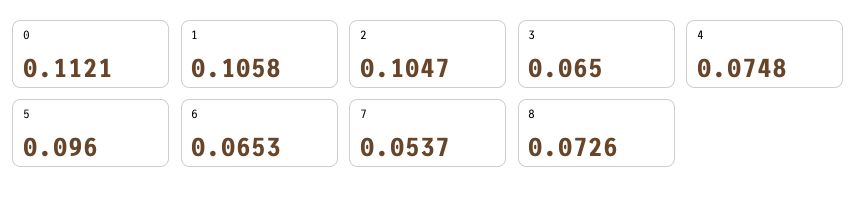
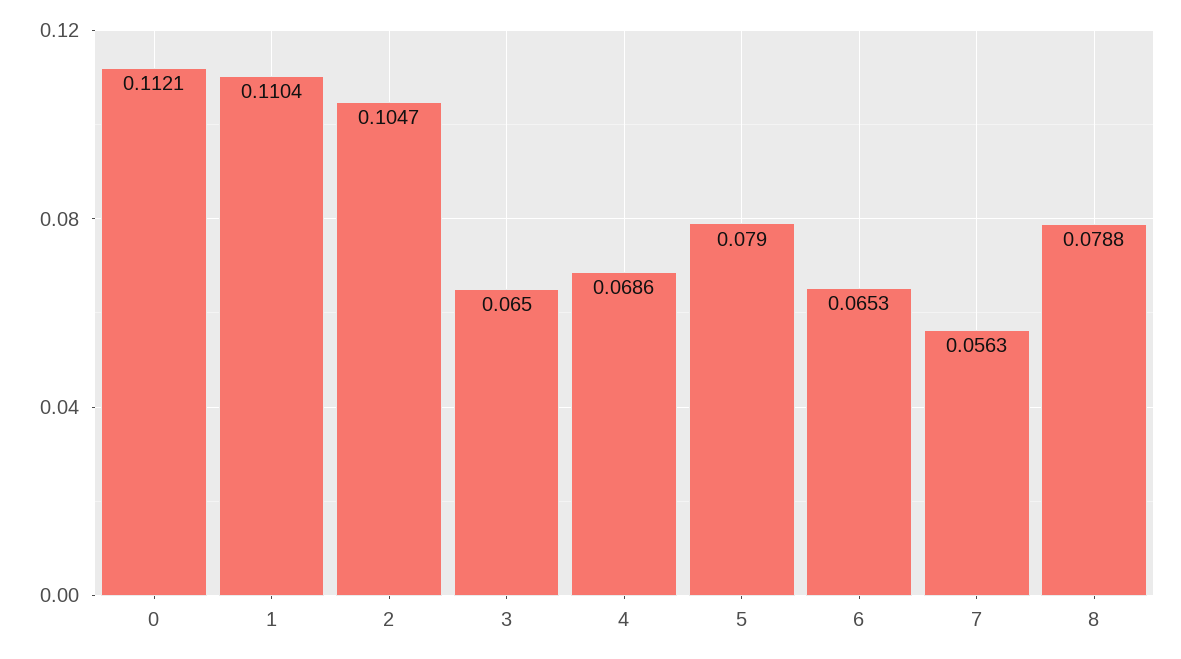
  {
    "0": 0.1121,
-   "1": 0.1058,
+   "1": 0.1104,
    "2": 0.1047,
    "3": 0.065,
-   "4": 0.0748,
+   "4": 0.0686,
-   "5": 0.096,
+   "5": 0.079,
    "6": 0.0653,
-   "7": 0.0537,
+   "7": 0.0563,
-   "8": 0.0726
+   "8": 0.0788
  }

